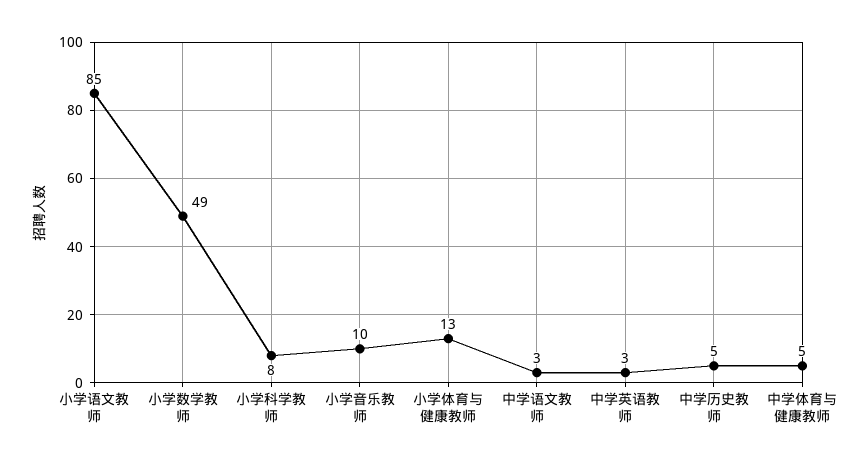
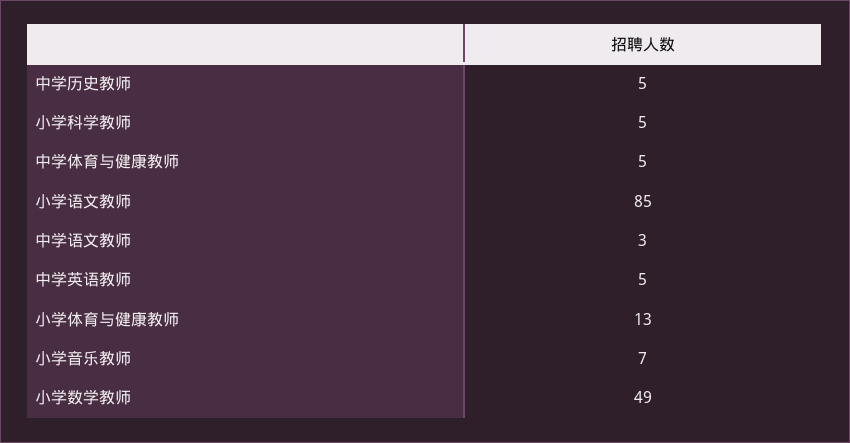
  {
    "小学语文教师": 85,
    "小学数学教师": 49,
-   "小学科学教师": 8,
+   "小学科学教师": 5,
-   "小学音乐教师": 10,
+   "小学音乐教师": 7,
    "小学体育与健康教师": 13,
    "中学语文教师": 3,
-   "中学英语教师": 3,
+   "中学英语教师": 5,
    "中学历史教师": 5,
    "中学体育与健康教师": 5
  }

